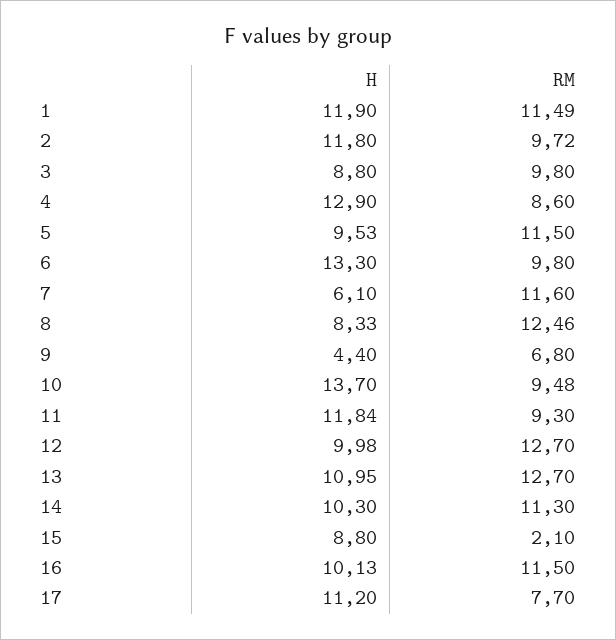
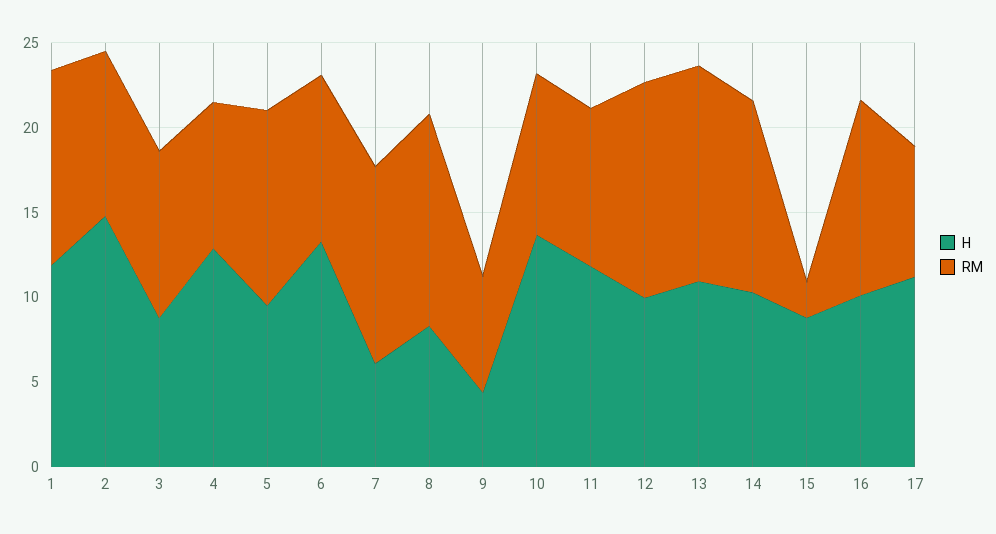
  {
    "H": {
      "1": 11.9,
-     "2": 11.8,
+     "2": 15,
      "3": 8.8,
      "4": 12.9,
      "5": 9.53,
      "6": 13.3,
      "7": 6.1,
      "8": 8.33,
      "9": 4.4,
      "10": 13.7,
      "11": 11.84,
      "12": 9.98,
      "13": 10.95,
      "14": 10.3,
      "15": 8.8,
      "16": 10.13,
      "17": 11.2
    },
    "RM": {
      "1": 11.49,
      "2": 9.72,
      "3": 9.8,
      "4": 8.6,
      "5": 11.5,
      "6": 9.8,
      "7": 11.6,
      "8": 12.46,
      "9": 6.8,
      "10": 9.48,
      "11": 9.3,
      "12": 12.7,
      "13": 12.7,
      "14": 11.3,
      "15": 2.1,
      "16": 11.5,
      "17": 7.7
    }
  }

